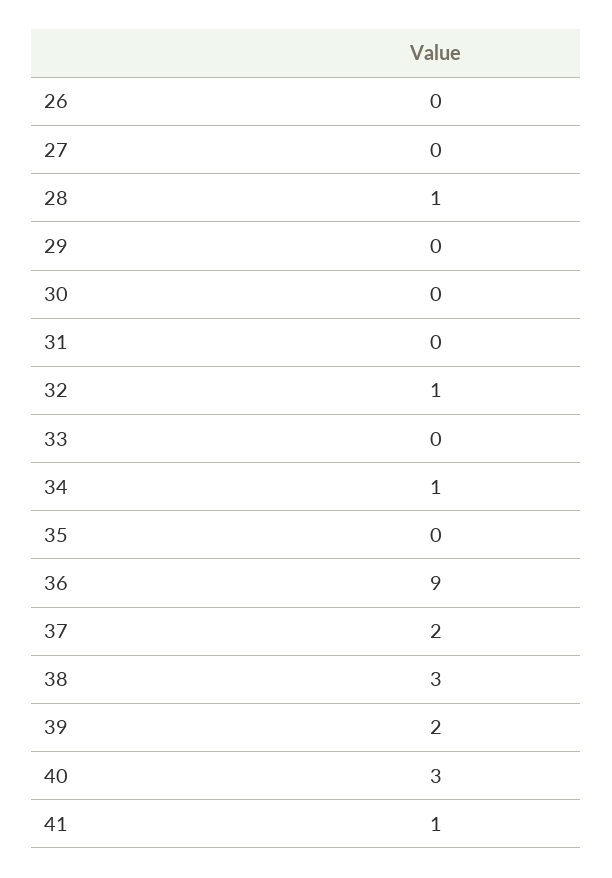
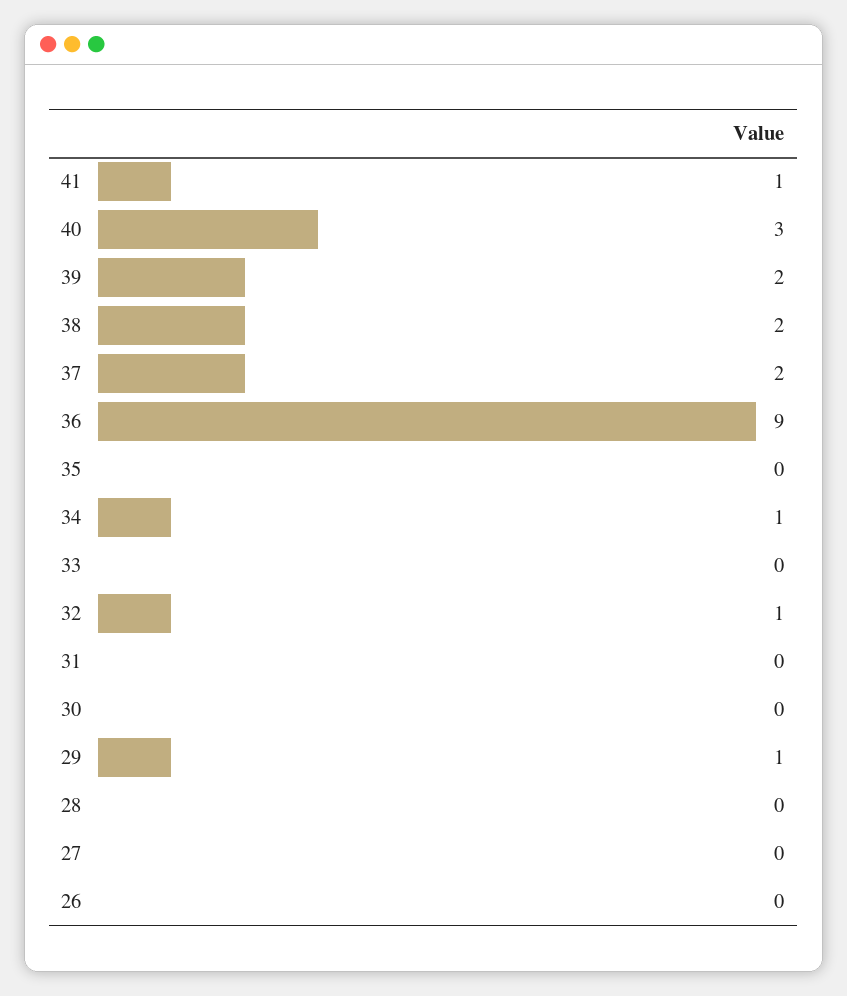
  {
    "26": 0,
    "27": 0,
-   "28": 1,
+   "28": 0,
-   "29": 0,
+   "29": 1,
    "30": 0,
    "31": 0,
    "32": 1,
    "33": 0,
    "34": 1,
    "35": 0,
    "36": 9,
    "37": 2,
-   "38": 3,
+   "38": 2,
    "39": 2,
    "40": 3,
    "41": 1
  }

